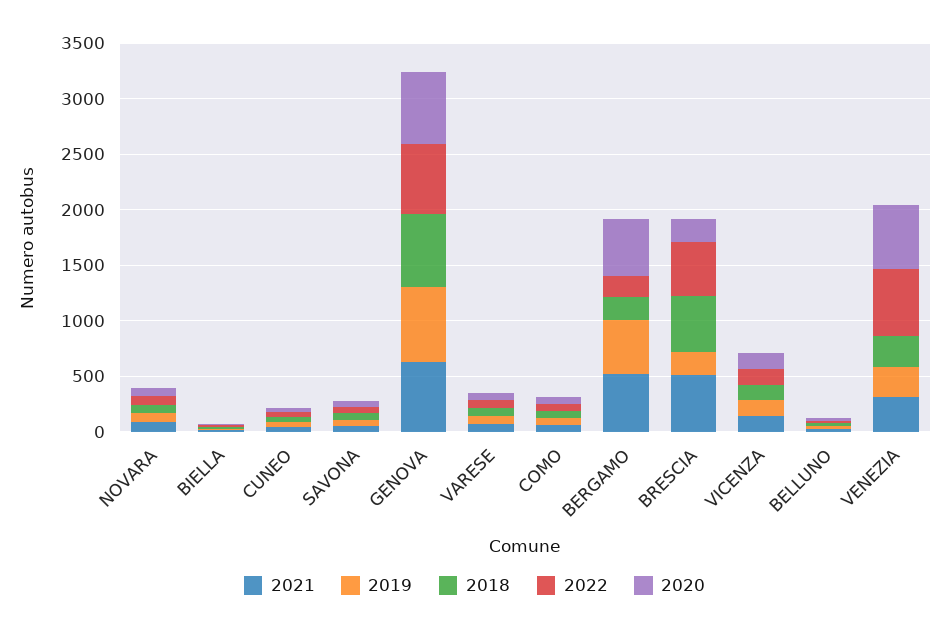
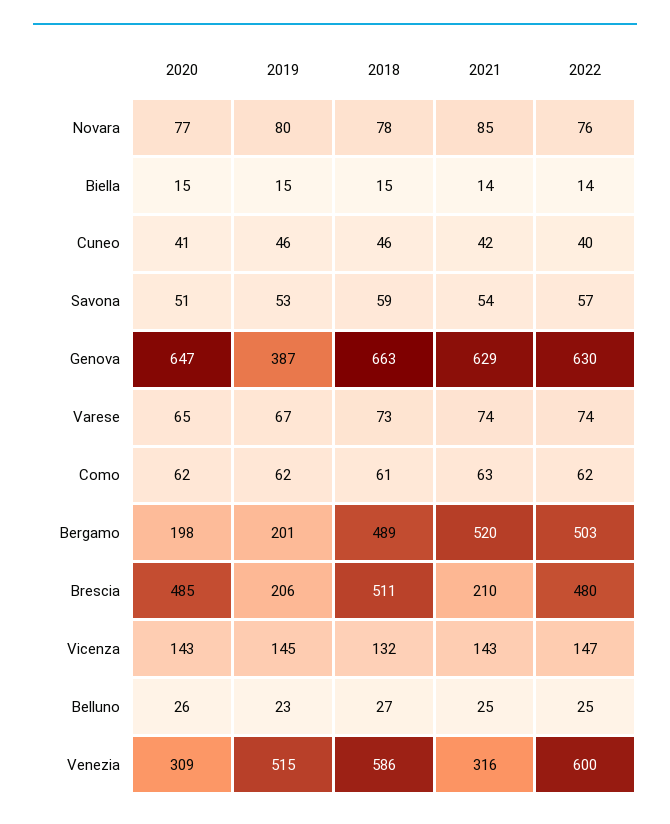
  {
    "2021": {
      "NOVARA": 85,
      "BIELLA": 14,
      "CUNEO": 42,
      "SAVONA": 54,
      "GENOVA": 629,
      "VARESE": 74,
      "COMO": 63,
      "BERGAMO": 520,
-     "BRESCIA": 500,
+     "BRESCIA": 210,
      "VICENZA": 143,
      "BELLUNO": 25,
      "VENEZIA": 316
    },
    "2019": {
      "NOVARA": 80,
      "BIELLA": 15,
      "CUNEO": 46,
      "SAVONA": 53,
-     "GENOVA": 700,
+     "GENOVA": 387,
      "VARESE": 67,
      "COMO": 62,
-     "BERGAMO": 500,
+     "BERGAMO": 201,
      "BRESCIA": 206,
      "VICENZA": 145,
      "BELLUNO": 23,
-     "VENEZIA": 300
+     "VENEZIA": 515
    },
    "2018": {
      "NOVARA": 78,
      "BIELLA": 15,
      "CUNEO": 46,
      "SAVONA": 59,
      "GENOVA": 663,
      "VARESE": 73,
      "COMO": 61,
-     "BERGAMO": 200,
+     "BERGAMO": 489,
      "BRESCIA": 511,
      "VICENZA": 132,
      "BELLUNO": 27,
-     "VENEZIA": 300
+     "VENEZIA": 586
    },
    "2022": {
      "NOVARA": 76,
      "BIELLA": 14,
      "CUNEO": 40,
      "SAVONA": 57,
      "GENOVA": 630,
      "VARESE": 74,
      "COMO": 62,
-     "BERGAMO": 200,
+     "BERGAMO": 503,
      "BRESCIA": 480,
      "VICENZA": 147,
      "BELLUNO": 25,
      "VENEZIA": 600
    },
    "2020": {
      "NOVARA": 77,
      "BIELLA": 15,
      "CUNEO": 41,
      "SAVONA": 51,
      "GENOVA": 647,
      "VARESE": 65,
      "COMO": 62,
-     "BERGAMO": 500,
+     "BERGAMO": 198,
-     "BRESCIA": 200,
+     "BRESCIA": 485,
      "VICENZA": 143,
      "BELLUNO": 26,
-     "VENEZIA": 600
+     "VENEZIA": 309
    }
  }

